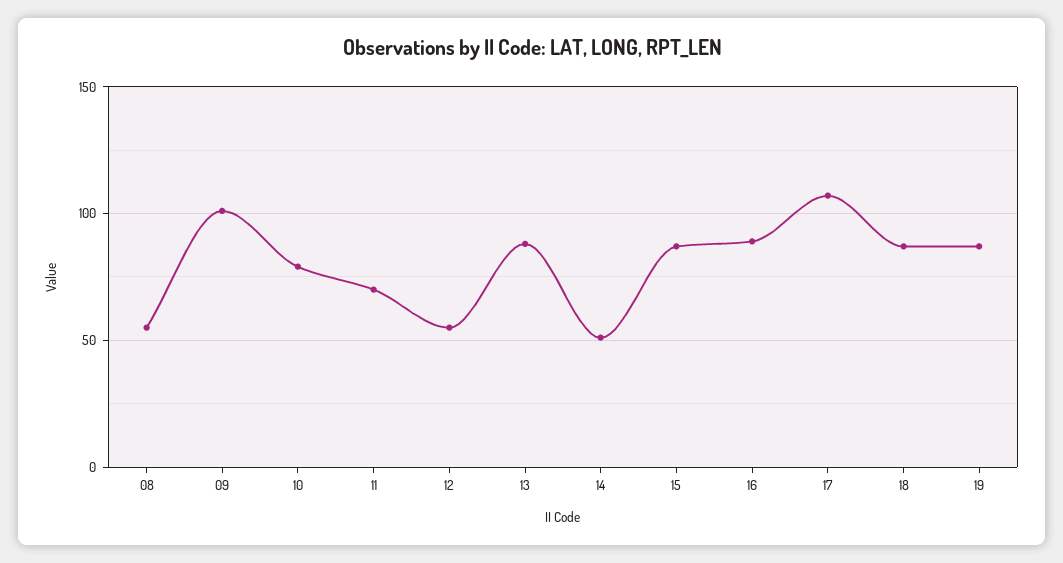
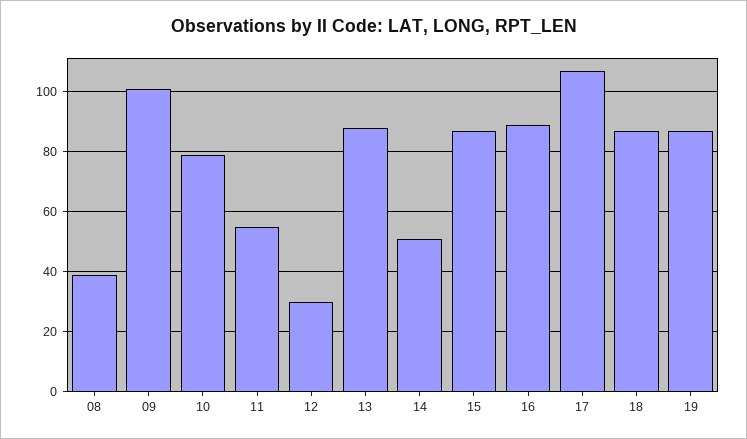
  {
-   "08": 55,
+   "08": 40,
    "09": 100,
    "10": 80,
-   "11": 70,
+   "11": 55,
-   "12": 55,
+   "12": 30,
    "13": 90,
    "14": 50,
    "15": 85,
    "16": 90,
    "17": 105,
    "18": 85,
    "19": 85
  }

